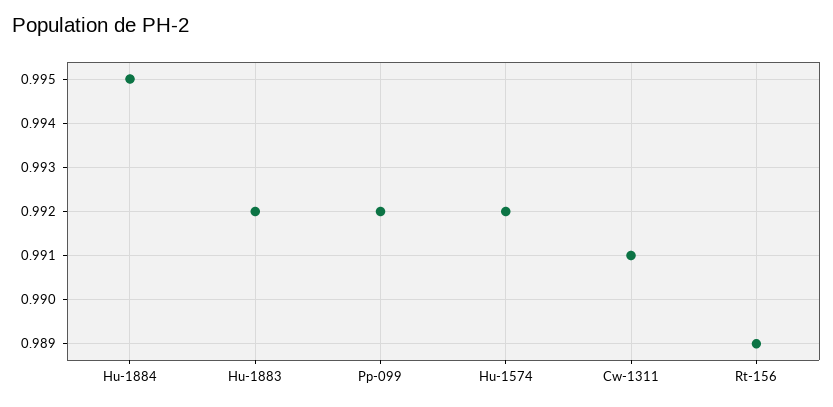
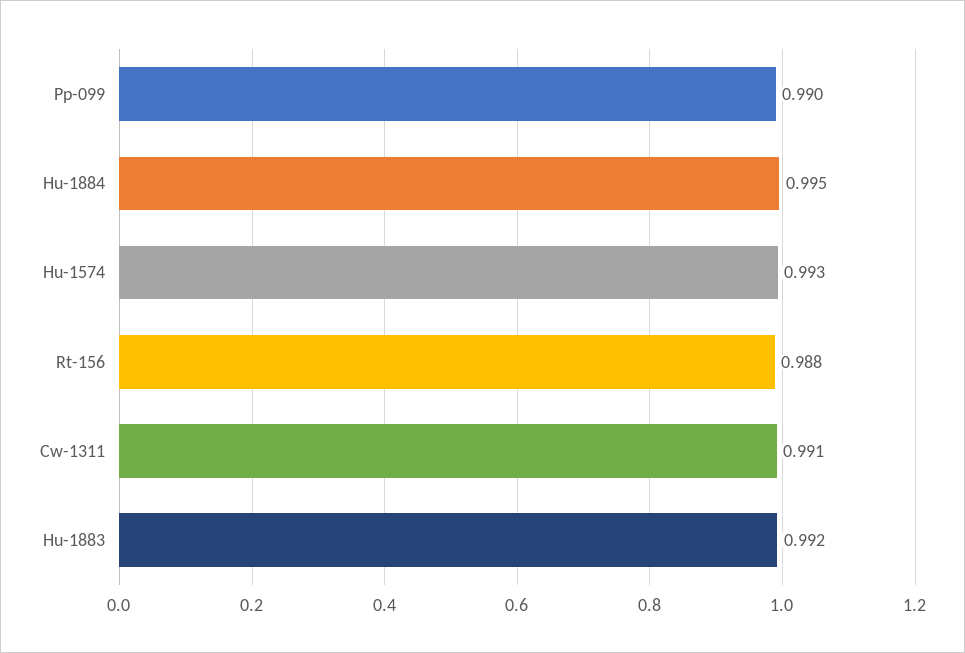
  {
    "Hu-1884": 0.995,
    "Hu-1883": 0.992,
-   "Pp-099": 0.992,
+   "Pp-099": 0.99,
-   "Hu-1574": 0.992,
+   "Hu-1574": 0.993,
    "Cw-1311": 0.991,
-   "Rt-156": 0.989
+   "Rt-156": 0.988
  }

